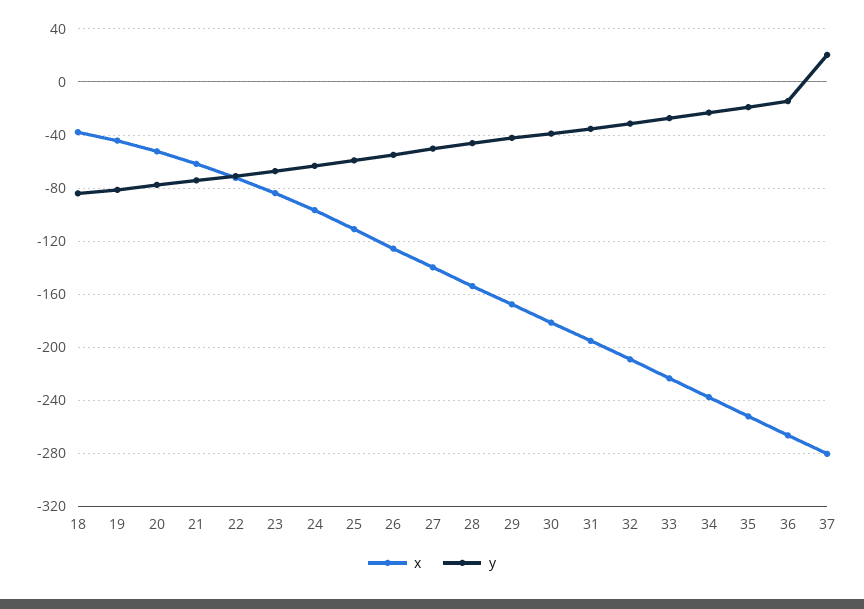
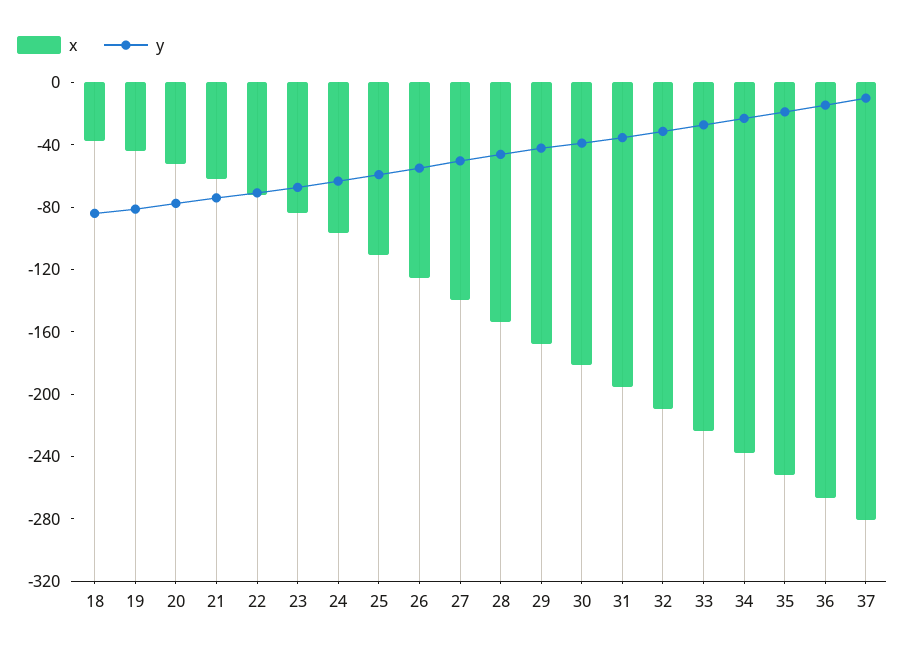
  {
    "x": {
      "18": -40,
      "19": -45,
      "20": -50,
      "21": -60,
      "22": -70,
      "23": -85,
      "24": -95,
      "25": -110,
      "26": -125,
      "27": -140,
      "28": -155,
      "29": -170,
      "30": -180,
      "31": -195,
      "32": -210,
      "33": -225,
      "34": -240,
      "35": -250,
      "36": -265,
      "37": -280
    },
    "y": {
      "18": -85,
      "19": -80,
      "20": -80,
      "21": -75,
      "22": -70,
      "23": -65,
      "24": -65,
      "25": -60,
      "26": -55,
      "27": -50,
      "28": -45,
      "29": -40,
      "30": -40,
      "31": -35,
      "32": -30,
      "33": -25,
      "34": -25,
      "35": -20,
      "36": -15,
-     "37": 20
+     "37": -10
    }
  }

